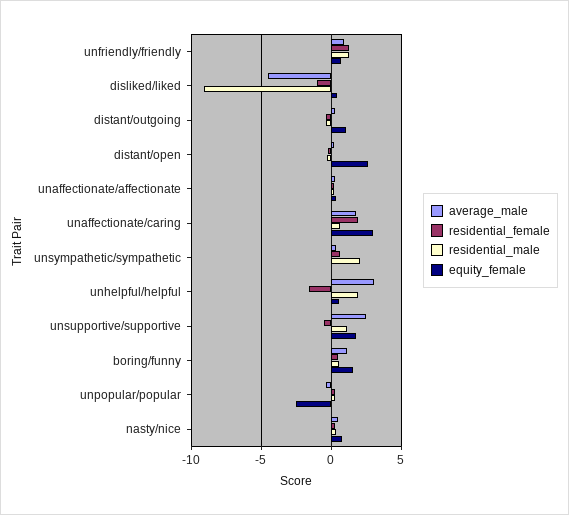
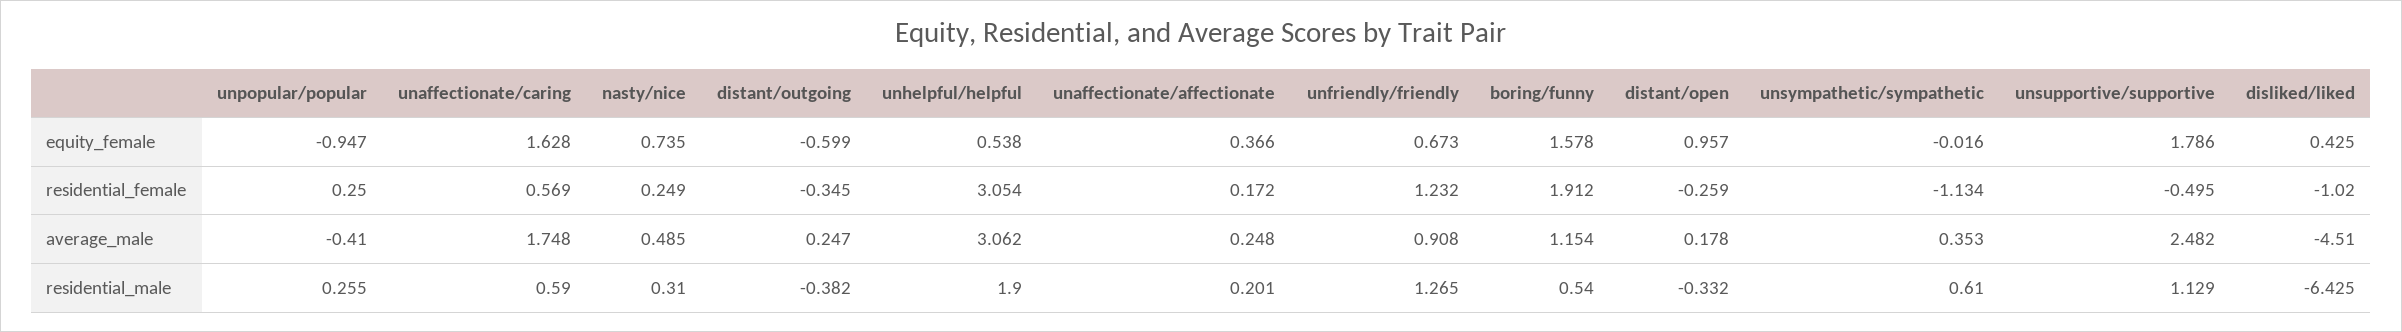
  {
    "average_male": {
      "unfriendly/friendly": 0.908,
      "disliked/liked": -4.51,
      "distant/outgoing": 0.247,
      "distant/open": 0.178,
      "unaffectionate/affectionate": 0.248,
      "unaffectionate/caring": 1.748,
      "unsympathetic/sympathetic": 0.353,
      "unhelpful/helpful": 3.062,
      "unsupportive/supportive": 2.482,
      "boring/funny": 1.154,
      "unpopular/popular": -0.41,
      "nasty/nice": 0.485
    },
    "residential_female": {
      "unfriendly/friendly": 1.232,
      "disliked/liked": -1.02,
      "distant/outgoing": -0.345,
      "distant/open": -0.259,
      "unaffectionate/affectionate": 0.172,
-     "unaffectionate/caring": 2,
+     "unaffectionate/caring": 0.569,
-     "unsympathetic/sympathetic": 0.5,
+     "unsympathetic/sympathetic": -1.134,
-     "unhelpful/helpful": -1.5,
+     "unhelpful/helpful": 3.054,
      "unsupportive/supportive": -0.495,
-     "boring/funny": 0.5,
+     "boring/funny": 1.912,
      "unpopular/popular": 0.25,
      "nasty/nice": 0.249
    },
    "residential_male": {
      "unfriendly/friendly": 1.265,
-     "disliked/liked": -9,
+     "disliked/liked": -6.425,
      "distant/outgoing": -0.382,
      "distant/open": -0.332,
      "unaffectionate/affectionate": 0.201,
      "unaffectionate/caring": 0.59,
-     "unsympathetic/sympathetic": 2,
+     "unsympathetic/sympathetic": 0.61,
      "unhelpful/helpful": 1.9,
      "unsupportive/supportive": 1.129,
      "boring/funny": 0.54,
      "unpopular/popular": 0.255,
      "nasty/nice": 0.31
    },
    "equity_female": {
      "unfriendly/friendly": 0.673,
      "disliked/liked": 0.425,
-     "distant/outgoing": 1,
+     "distant/outgoing": -0.599,
-     "distant/open": 2.5,
+     "distant/open": 0.957,
      "unaffectionate/affectionate": 0.366,
-     "unaffectionate/caring": 3,
+     "unaffectionate/caring": 1.628,
      "unsympathetic/sympathetic": -0.016,
      "unhelpful/helpful": 0.538,
      "unsupportive/supportive": 1.786,
      "boring/funny": 1.578,
-     "unpopular/popular": -2.5,
+     "unpopular/popular": -0.947,
      "nasty/nice": 0.735
    }
  }

